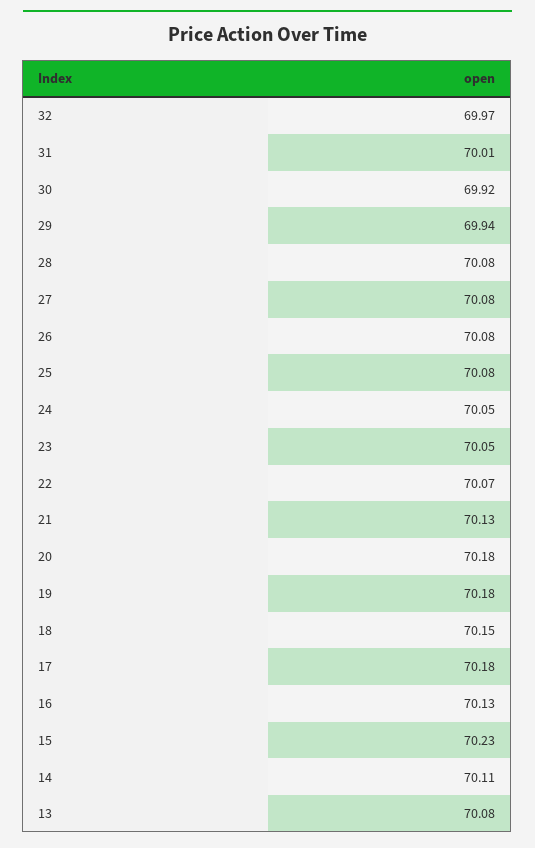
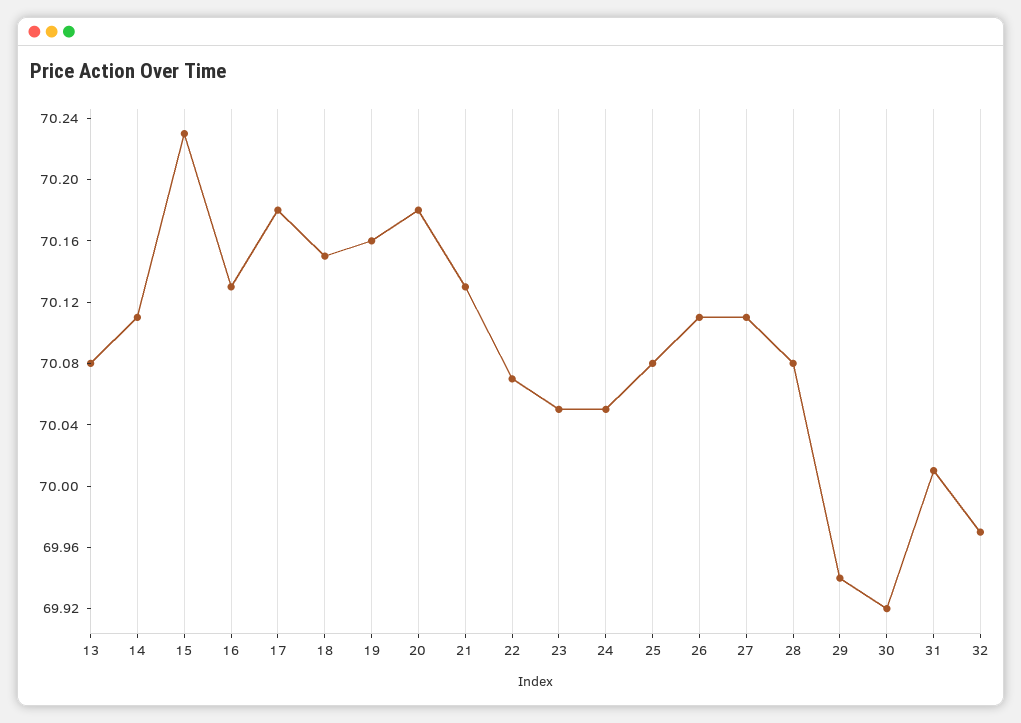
  {
    "32": 69.97,
    "31": 70.01,
    "30": 69.92,
    "29": 69.94,
    "28": 70.08,
-   "27": 70.08,
+   "27": 70.11,
-   "26": 70.08,
+   "26": 70.11,
    "25": 70.08,
    "24": 70.05,
    "23": 70.05,
    "22": 70.07,
    "21": 70.13,
    "20": 70.18,
-   "19": 70.18,
+   "19": 70.16,
    "18": 70.15,
    "17": 70.18,
    "16": 70.13,
    "15": 70.23,
    "14": 70.11,
    "13": 70.08
  }

